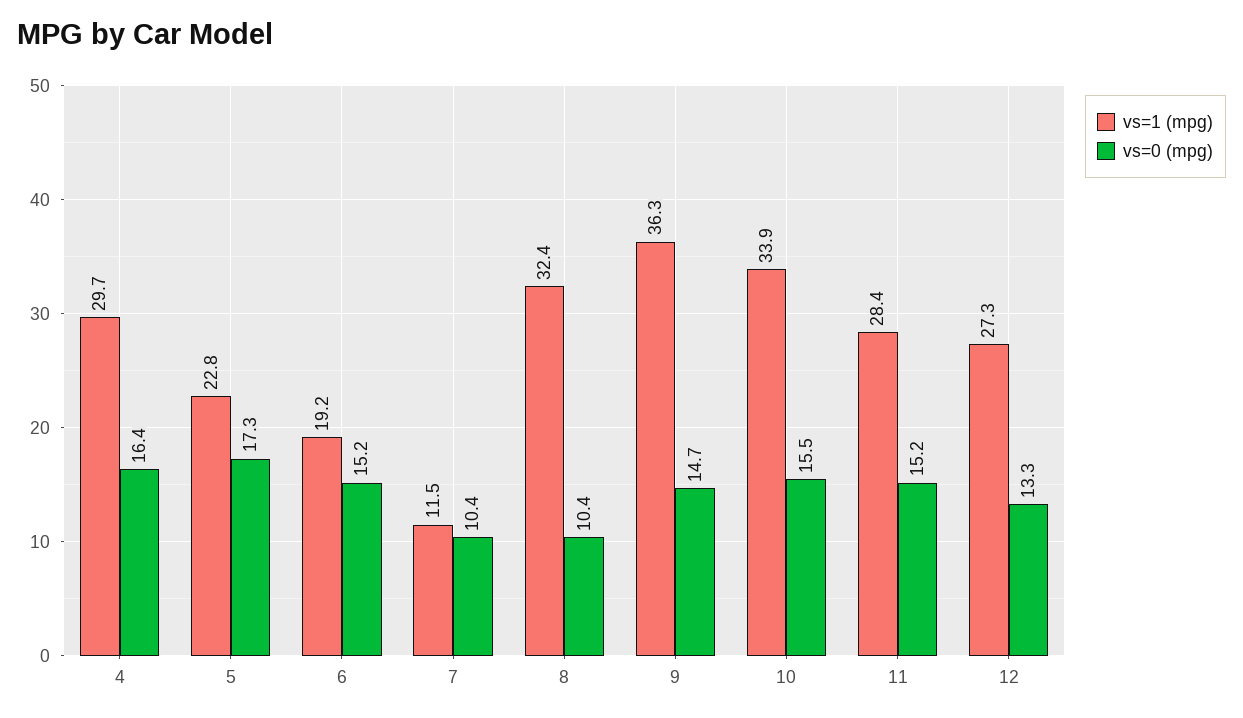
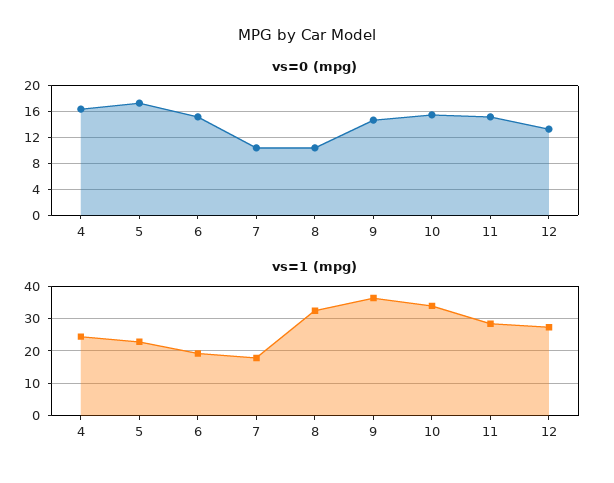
  {
    "vs=1 (mpg)": {
-     "4": 29.7,
+     "4": 24,
      "5": 22.8,
      "6": 19.2,
-     "7": 11.5,
+     "7": 18,
      "8": 32.4,
      "9": 36.3,
      "10": 33.9,
      "11": 28.4,
      "12": 27.3
    },
    "vs=0 (mpg)": {
      "4": 16.4,
      "5": 17.3,
      "6": 15.2,
      "7": 10.4,
      "8": 10.4,
      "9": 14.7,
      "10": 15.5,
      "11": 15.2,
      "12": 13.3
    }
  }

